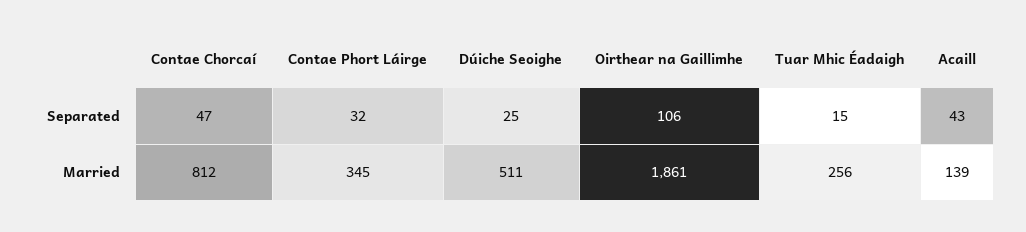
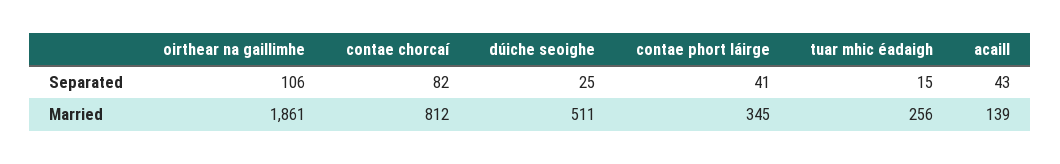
  {
    "Contae Chorcaí": {
-     "Separated": 47,
+     "Separated": 82,
      "Married": 812
    },
    "Contae Phort Láirge": {
-     "Separated": 32,
+     "Separated": 41,
      "Married": 345
    },
    "Dúiche Seoighe": {
      "Separated": 25,
      "Married": 511
    },
    "Oirthear na Gaillimhe": {
      "Separated": 106,
      "Married": 1861
    },
    "Tuar Mhic Éadaigh": {
      "Separated": 15,
      "Married": 256
    },
    "Acaill": {
      "Separated": 43,
      "Married": 139
    }
  }

